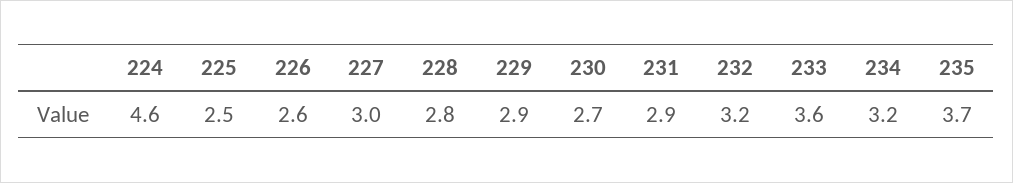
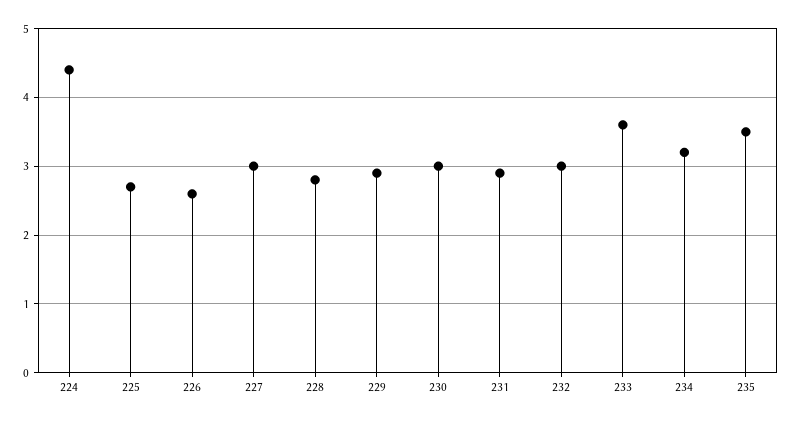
  {
-   "224": 4.6,
+   "224": 4.4,
-   "225": 2.5,
+   "225": 2.7,
    "226": 2.6,
    "227": 3,
    "228": 2.8,
    "229": 2.9,
-   "230": 2.7,
+   "230": 3,
    "231": 2.9,
-   "232": 3.2,
+   "232": 3,
    "233": 3.6,
    "234": 3.2,
-   "235": 3.7
+   "235": 3.5
  }

